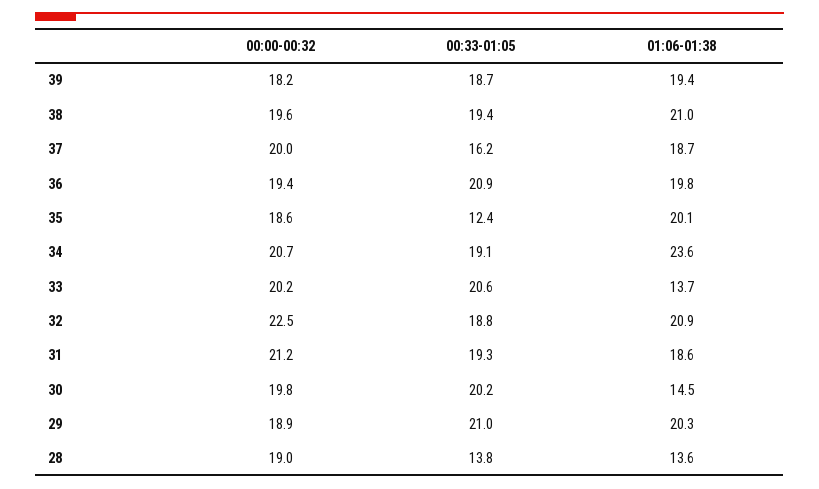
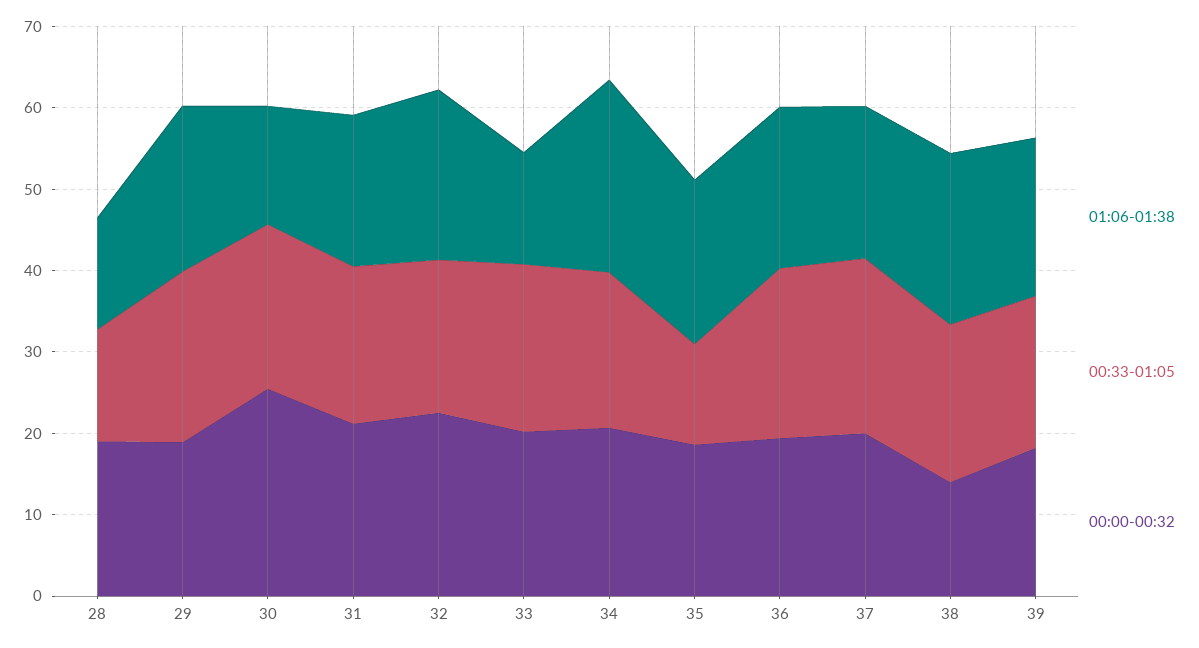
  {
    "00:00-00:32": {
      "39": 18.2,
-     "38": 19.6,
+     "38": 14,
      "37": 20,
      "36": 19.4,
      "35": 18.6,
      "34": 20.7,
      "33": 20.2,
      "32": 22.5,
      "31": 21.2,
-     "30": 19.8,
+     "30": 26,
      "29": 18.9,
      "28": 19
    },
    "00:33-01:05": {
      "39": 18.7,
      "38": 19.4,
-     "37": 16.2,
+     "37": 22,
      "36": 20.9,
      "35": 12.4,
      "34": 19.1,
      "33": 20.6,
      "32": 18.8,
      "31": 19.3,
      "30": 20.2,
      "29": 21,
      "28": 13.8
    },
    "01:06-01:38": {
      "39": 19.4,
      "38": 21,
      "37": 18.7,
      "36": 19.8,
      "35": 20.1,
      "34": 23.6,
      "33": 13.7,
      "32": 20.9,
      "31": 18.6,
      "30": 14.5,
      "29": 20.3,
      "28": 13.6
    }
  }

